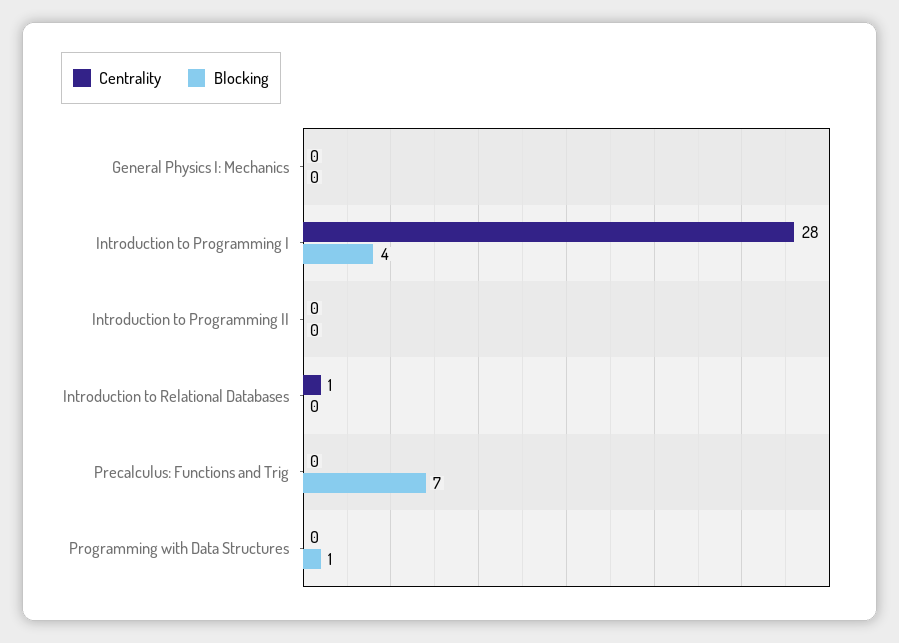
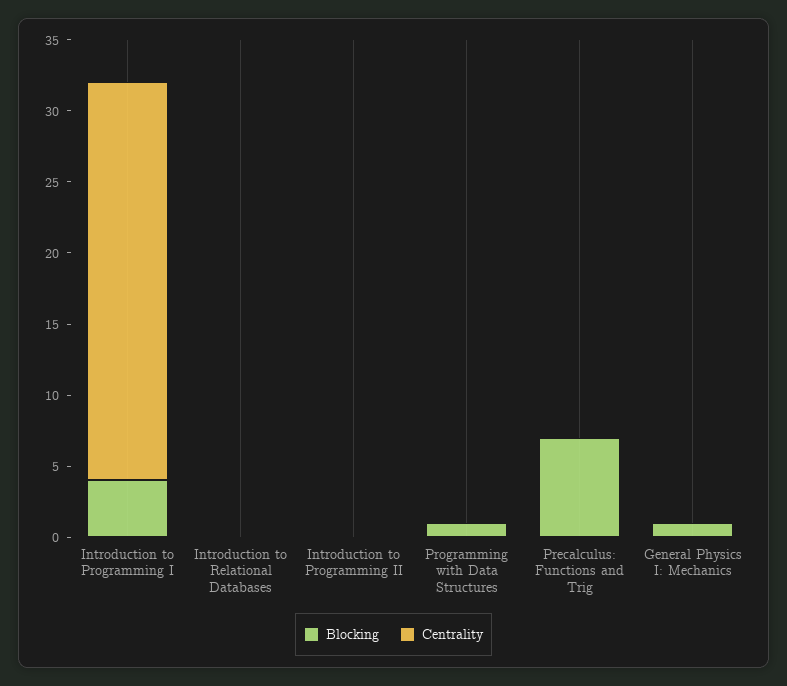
  {
    "Centrality": {
      "General Physics I: Mechanics": 0,
      "Introduction to Programming I": 28,
      "Introduction to Programming II": 0,
-     "Introduction to Relational Databases": 1,
+     "Introduction to Relational Databases": 0,
      "Precalculus: Functions and Trig": 0,
      "Programming with Data Structures": 0
    },
    "Blocking": {
-     "General Physics I: Mechanics": 0,
+     "General Physics I: Mechanics": 1,
      "Introduction to Programming I": 4,
      "Introduction to Programming II": 0,
      "Introduction to Relational Databases": 0,
      "Precalculus: Functions and Trig": 7,
      "Programming with Data Structures": 1
    }
  }

